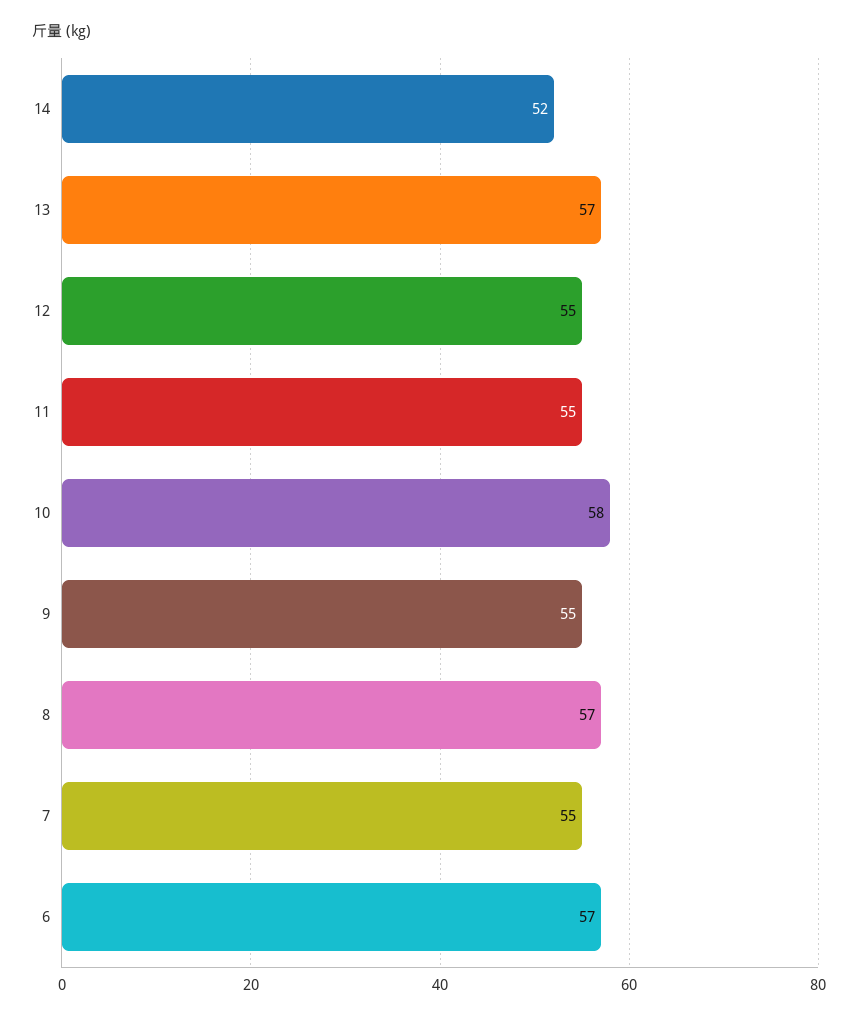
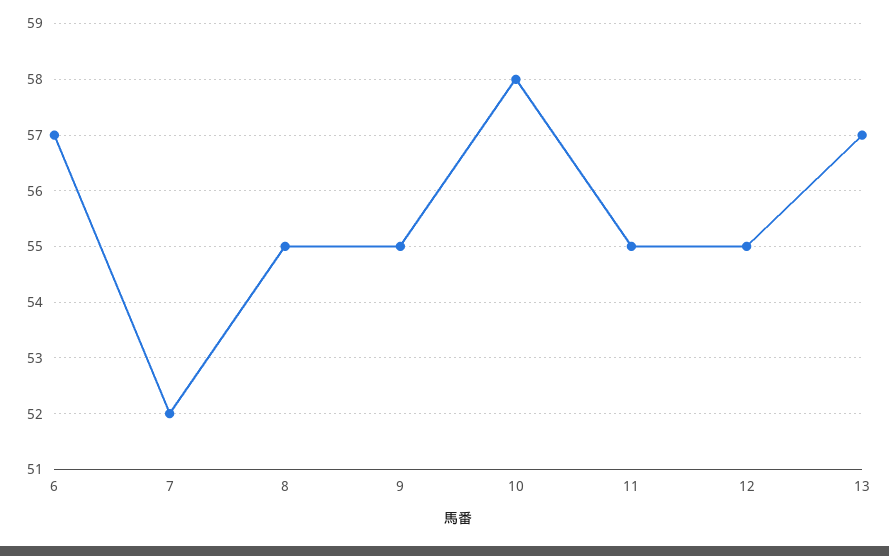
  {
-   "14": 52,
    "13": 57,
    "12": 55,
    "11": 55,
    "10": 58,
    "9": 55,
-   "8": 57,
+   "8": 55,
-   "7": 55,
+   "7": 52,
    "6": 57
  }

